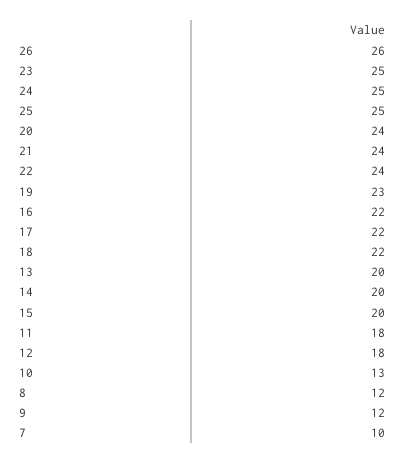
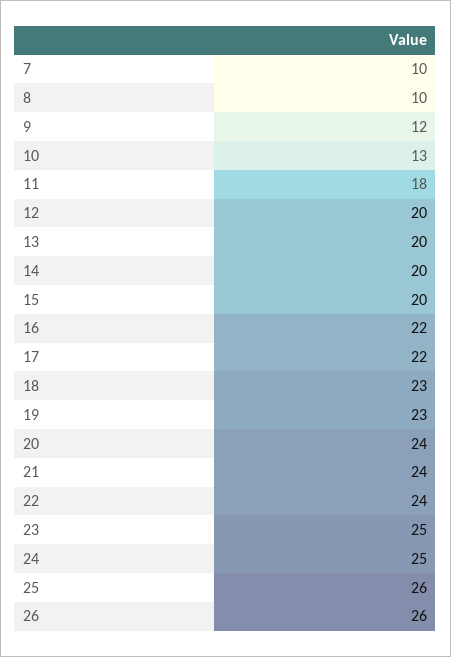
  {
    "26": 26,
    "23": 25,
    "24": 25,
-   "25": 25,
+   "25": 26,
    "20": 24,
    "21": 24,
    "22": 24,
    "19": 23,
    "16": 22,
    "17": 22,
-   "18": 22,
+   "18": 23,
    "13": 20,
    "14": 20,
    "15": 20,
    "11": 18,
-   "12": 18,
+   "12": 20,
    "10": 13,
-   "8": 12,
+   "8": 10,
    "9": 12,
    "7": 10
  }

